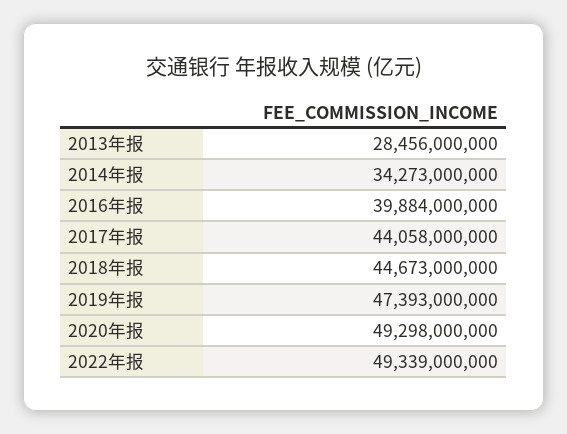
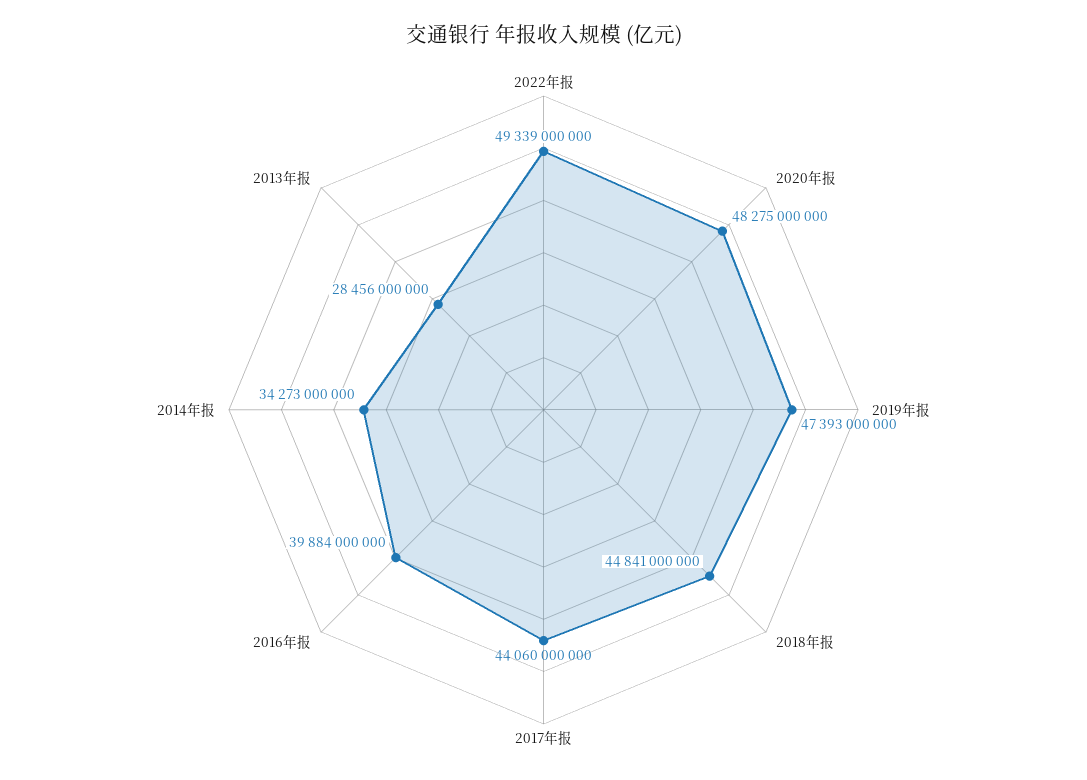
  {
    "2013年报": 28456000000,
    "2014年报": 34273000000,
    "2016年报": 39884000000,
-   "2017年报": 44058000000,
+   "2017年报": 44060000000,
-   "2018年报": 44673000000,
+   "2018年报": 44841000000,
    "2019年报": 47393000000,
-   "2020年报": 49298000000,
+   "2020年报": 48275000000,
    "2022年报": 49339000000
  }

